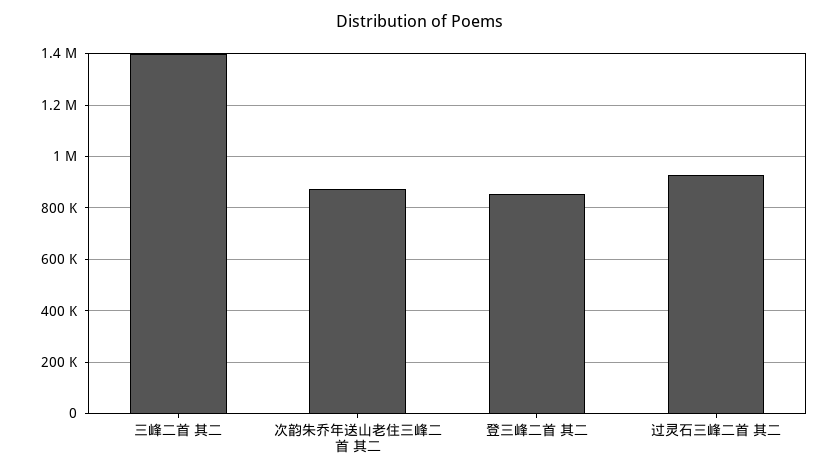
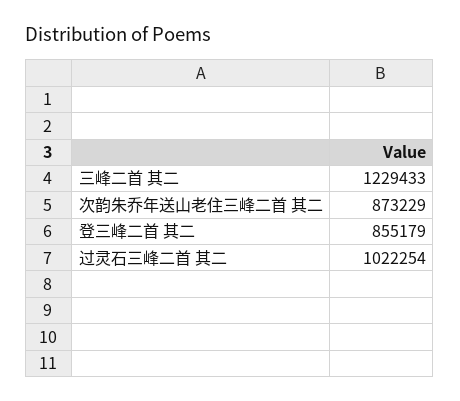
  {
-   "三峰二首 其二": 1400000,
+   "三峰二首 其二": 1229433,
    "次韵朱乔年送山老住三峰二首 其二": 873229,
    "登三峰二首 其二": 855179,
-   "过灵石三峰二首 其二": 925000
+   "过灵石三峰二首 其二": 1022254
  }

